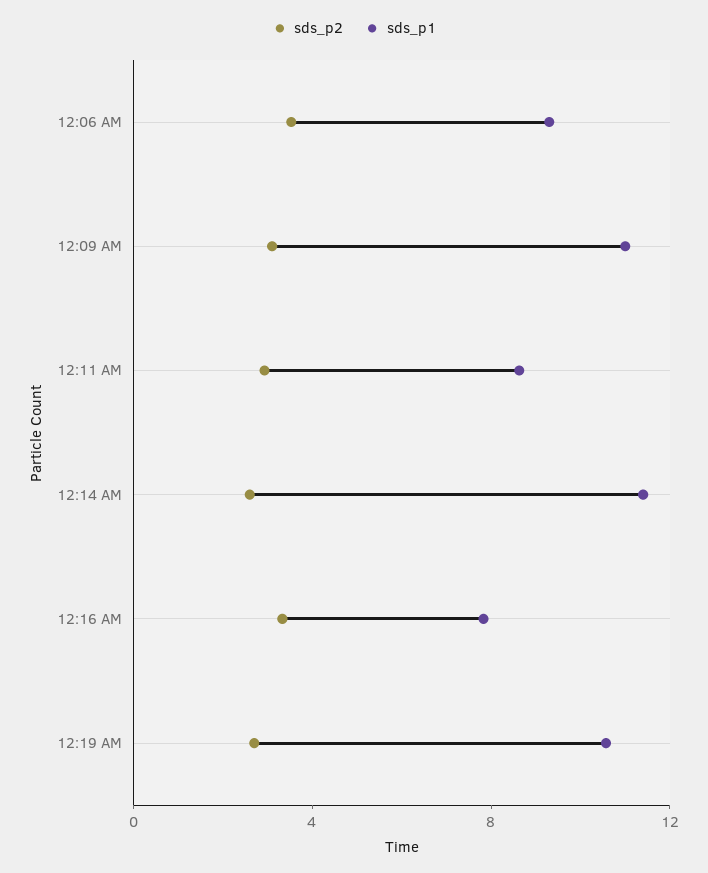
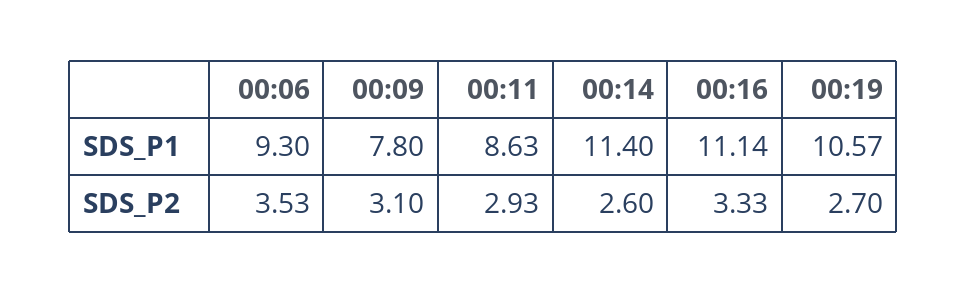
  {
    "sds_p2": {
      "12:06 AM": 3.53,
      "12:09 AM": 3.1,
      "12:11 AM": 2.93,
      "12:14 AM": 2.6,
      "12:16 AM": 3.33,
      "12:19 AM": 2.7
    },
    "sds_p1": {
      "12:06 AM": 9.3,
-     "12:09 AM": 11,
+     "12:09 AM": 7.8,
      "12:11 AM": 8.63,
      "12:14 AM": 11.4,
-     "12:16 AM": 8,
+     "12:16 AM": 11.14,
      "12:19 AM": 10.57
    }
  }

